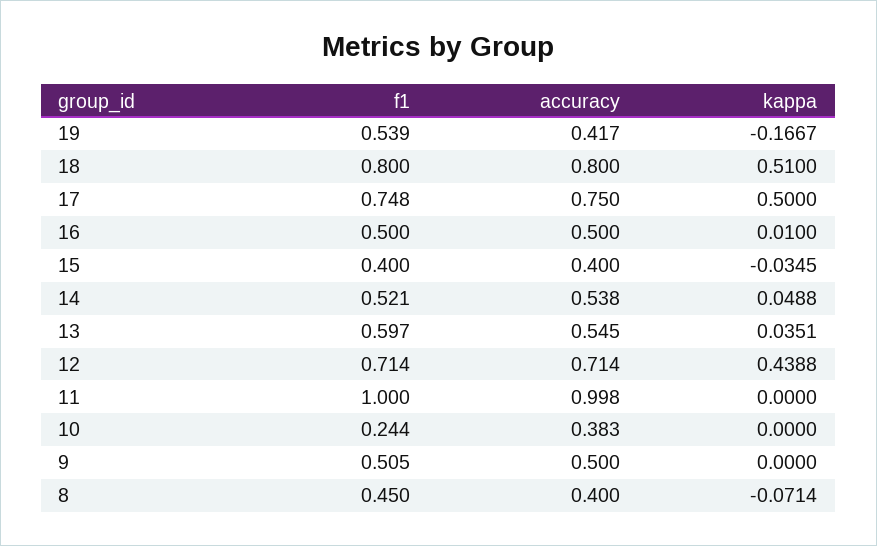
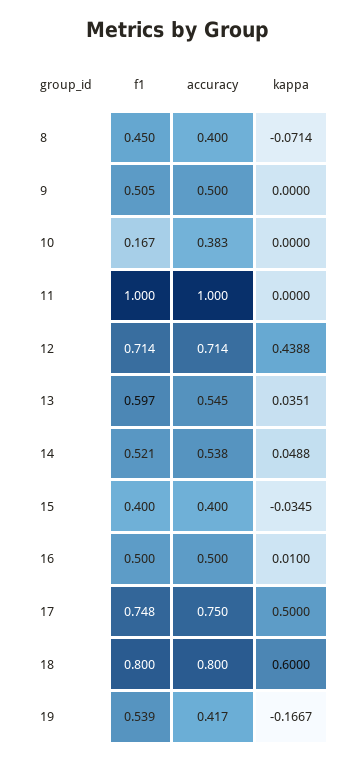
  {
    "f1": {
      "19": 0.539,
      "18": 0.8,
      "17": 0.748,
      "16": 0.5,
      "15": 0.4,
      "14": 0.521,
      "13": 0.597,
      "12": 0.714,
      "11": 1,
-     "10": 0.244,
+     "10": 0.167,
      "9": 0.505,
      "8": 0.45
    },
    "accuracy": {
      "19": 0.417,
      "18": 0.8,
      "17": 0.75,
      "16": 0.5,
      "15": 0.4,
      "14": 0.538,
      "13": 0.545,
      "12": 0.714,
-     "11": 0.998,
+     "11": 1,
      "10": 0.383,
      "9": 0.5,
      "8": 0.4
    },
    "kappa": {
      "19": -0.1667,
-     "18": 0.51,
+     "18": 0.6,
      "17": 0.5,
      "16": 0.01,
      "15": -0.0345,
      "14": 0.0488,
      "13": 0.0351,
      "12": 0.4388,
      "11": 0,
      "10": 0,
      "9": 0,
      "8": -0.0714
    }
  }

